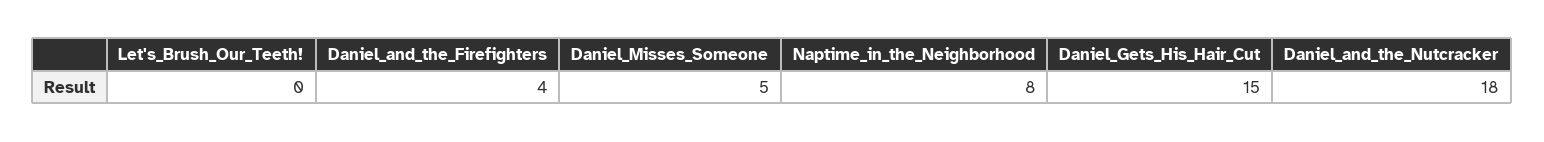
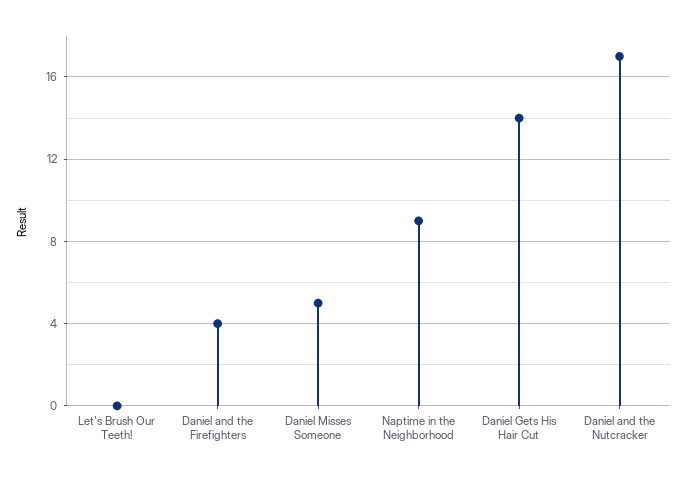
  {
    "Let's_Brush_Our_Teeth!": 0,
    "Daniel_and_the_Firefighters": 4,
    "Daniel_Misses_Someone": 5,
-   "Naptime_in_the_Neighborhood": 8,
+   "Naptime_in_the_Neighborhood": 9,
-   "Daniel_Gets_His_Hair_Cut": 15,
+   "Daniel_Gets_His_Hair_Cut": 14,
-   "Daniel_and_the_Nutcracker": 18
+   "Daniel_and_the_Nutcracker": 17
  }

